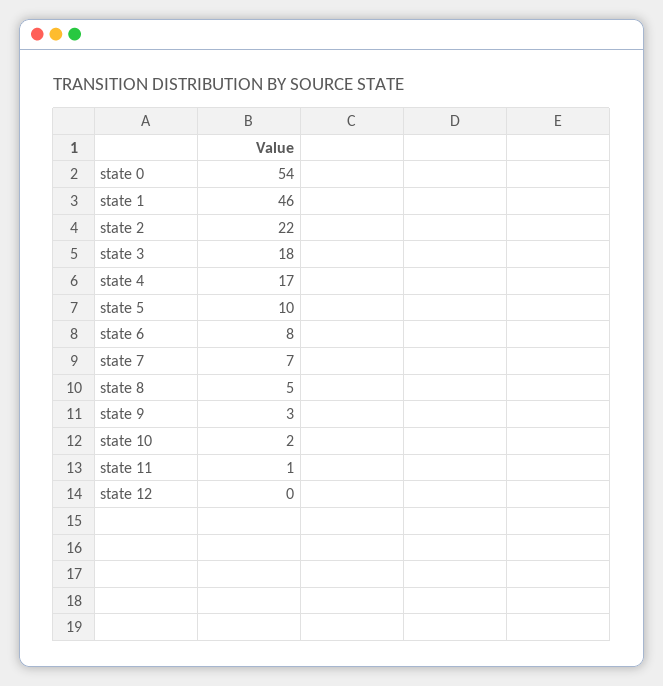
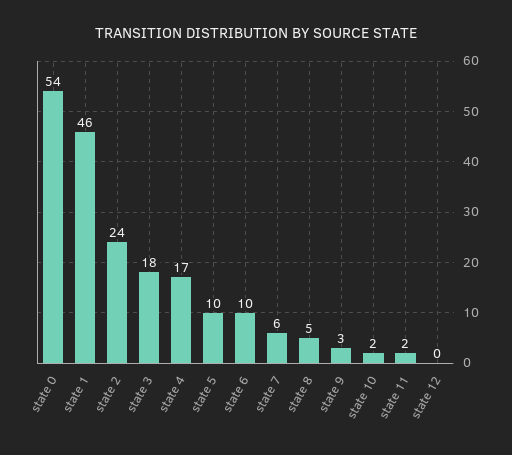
  {
    "state 0": 54,
    "state 1": 46,
-   "state 2": 22,
+   "state 2": 24,
    "state 3": 18,
    "state 4": 17,
    "state 5": 10,
-   "state 6": 8,
+   "state 6": 10,
-   "state 7": 7,
+   "state 7": 6,
    "state 8": 5,
    "state 9": 3,
    "state 10": 2,
-   "state 11": 1,
+   "state 11": 2,
    "state 12": 0
  }

